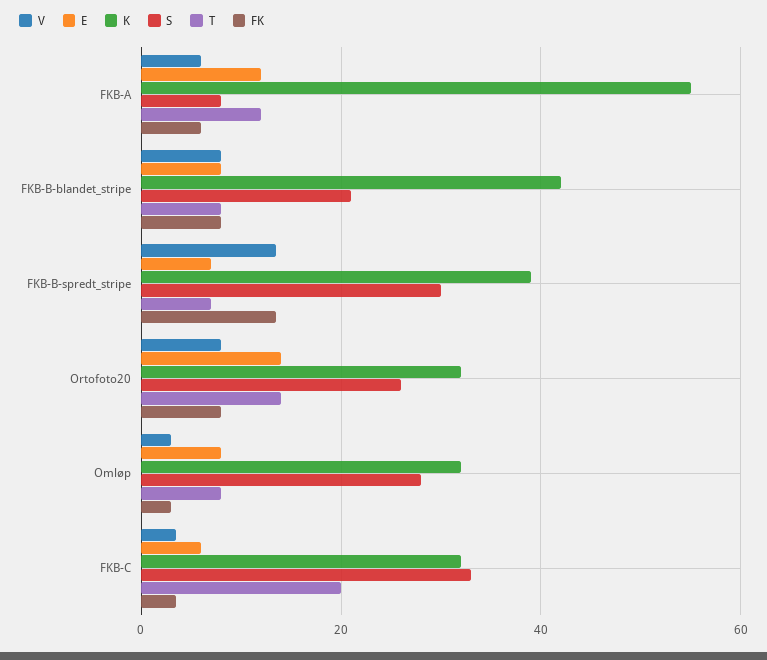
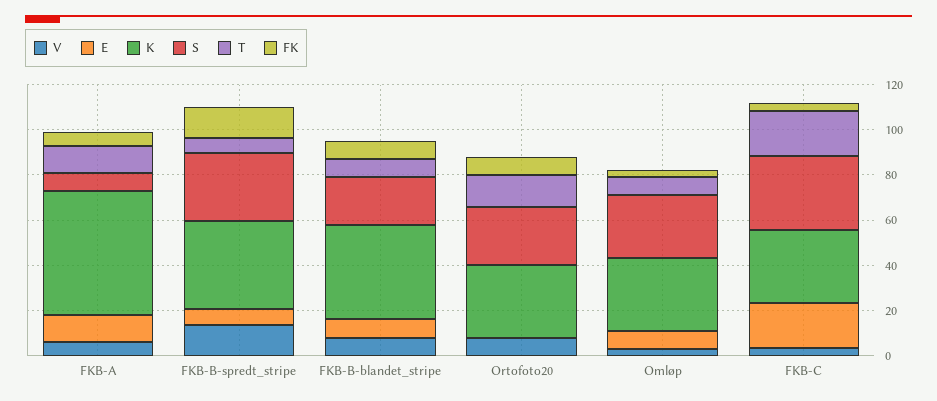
  {
    "V": {
      "FKB-A": 6,
      "FKB-B-blandet_stripe": 8,
      "FKB-B-spredt_stripe": 14,
      "Ortofoto20": 8,
      "Omløp": 4,
      "FKB-C": 4
    },
    "E": {
      "FKB-A": 12,
      "FKB-B-blandet_stripe": 8,
      "FKB-B-spredt_stripe": 8,
-     "Ortofoto20": 14,
+     "Ortofoto20": 0,
      "Omløp": 8,
-     "FKB-C": 6
+     "FKB-C": 20
    },
    "K": {
      "FKB-A": 56,
      "FKB-B-blandet_stripe": 42,
      "FKB-B-spredt_stripe": 40,
      "Ortofoto20": 32,
      "Omløp": 32,
      "FKB-C": 32
    },
    "S": {
      "FKB-A": 8,
      "FKB-B-blandet_stripe": 22,
      "FKB-B-spredt_stripe": 30,
      "Ortofoto20": 26,
      "Omløp": 28,
      "FKB-C": 34
    },
    "T": {
      "FKB-A": 12,
      "FKB-B-blandet_stripe": 8,
      "FKB-B-spredt_stripe": 8,
      "Ortofoto20": 14,
      "Omløp": 8,
      "FKB-C": 20
    },
    "FK": {
      "FKB-A": 6,
      "FKB-B-blandet_stripe": 8,
      "FKB-B-spredt_stripe": 14,
      "Ortofoto20": 8,
      "Omløp": 4,
      "FKB-C": 4
    }
  }

